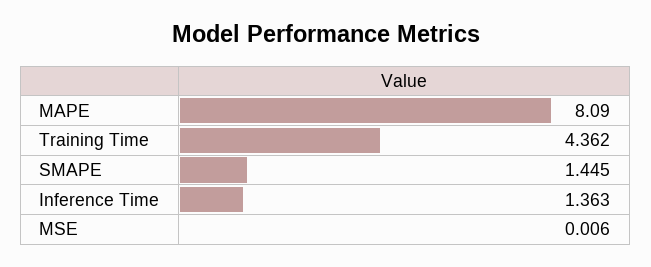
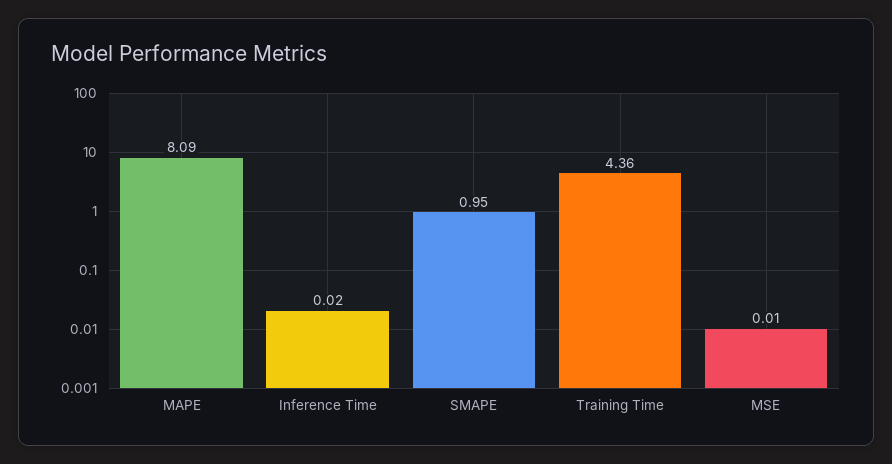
  {
    "MAPE": 8.09,
    "Training Time": 4.362,
-   "SMAPE": 1.445,
+   "SMAPE": 0.95,
-   "Inference Time": 1.363,
+   "Inference Time": 0.02,
    "MSE": 0.006
  }

